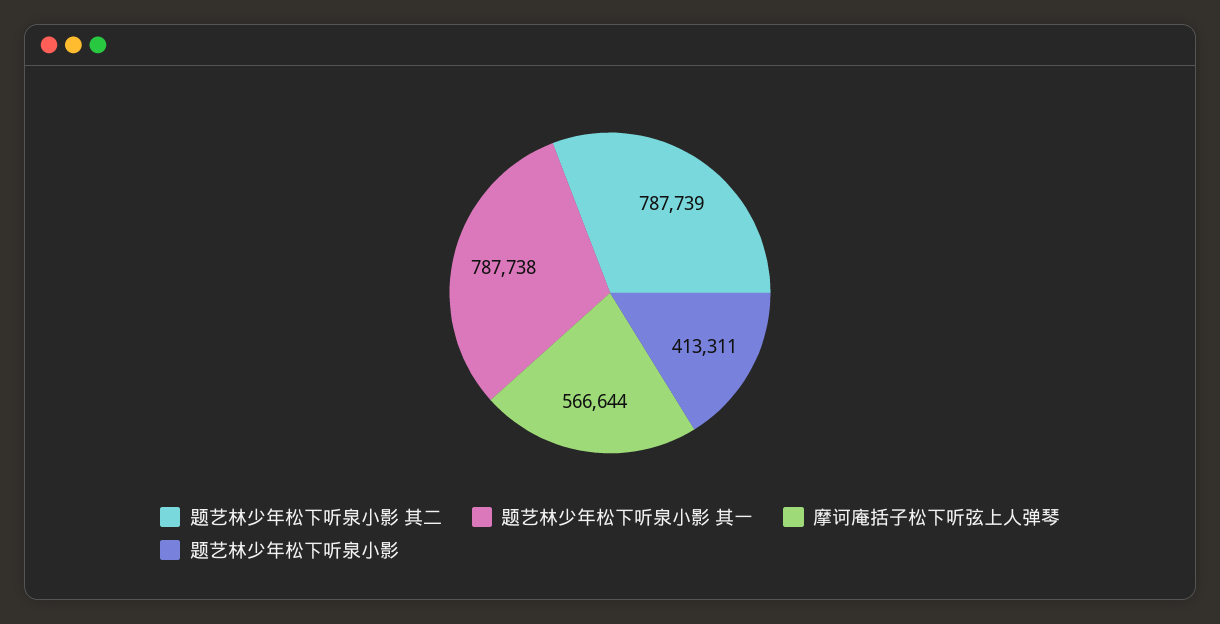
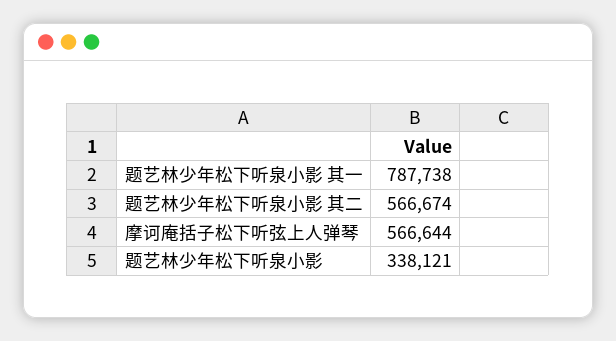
  {
-   "题艺林少年松下听泉小影 其二": 787739,
+   "题艺林少年松下听泉小影 其二": 566674,
    "题艺林少年松下听泉小影 其一": 787738,
    "摩诃庵括子松下听弦上人弹琴": 566644,
-   "题艺林少年松下听泉小影": 413311
+   "题艺林少年松下听泉小影": 338121
  }

